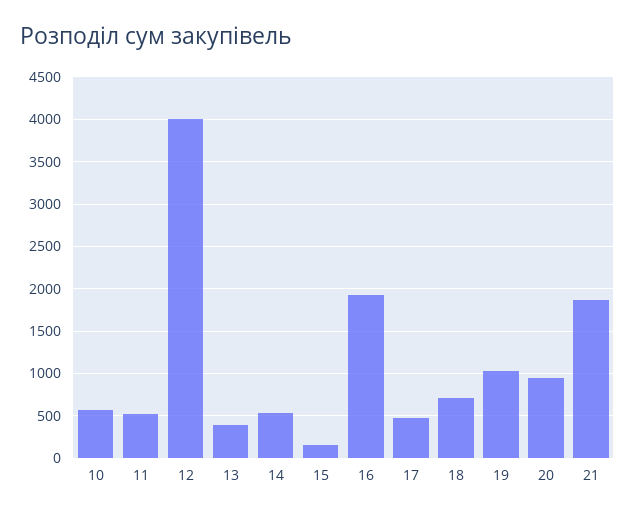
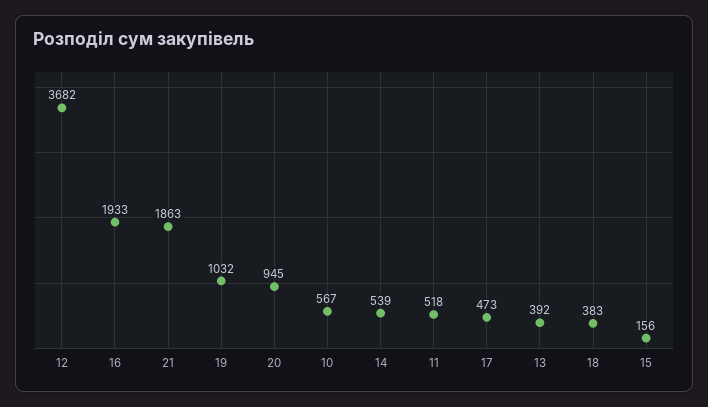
  {
    "10": 567,
    "11": 518,
-   "12": 4000,
+   "12": 3682,
    "13": 392,
    "14": 539,
    "15": 156,
    "16": 1933,
    "17": 473,
-   "18": 700,
+   "18": 383,
    "19": 1032,
    "20": 945,
    "21": 1863
  }

